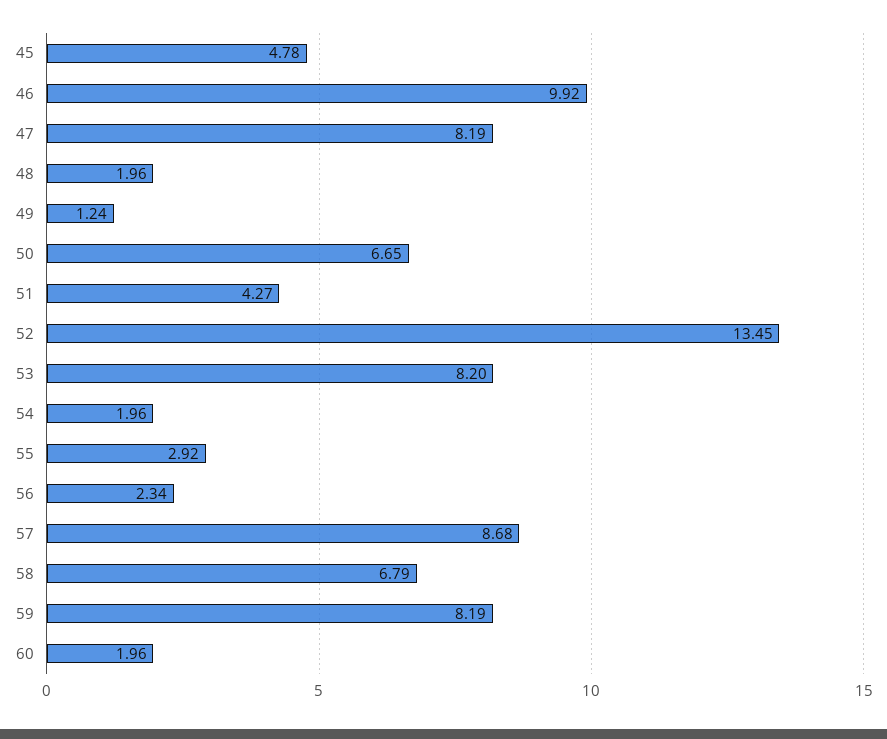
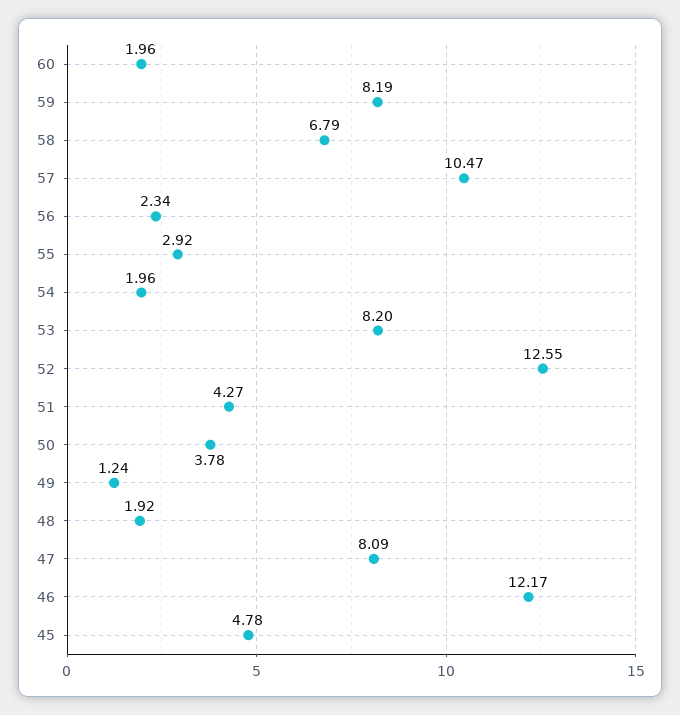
  {
    "45": 4.78,
-   "46": 9.92,
+   "46": 12.17,
-   "47": 8.19,
+   "47": 8.09,
-   "48": 1.96,
+   "48": 1.92,
    "49": 1.24,
-   "50": 6.65,
+   "50": 3.78,
    "51": 4.27,
-   "52": 13.45,
+   "52": 12.55,
    "53": 8.2,
    "54": 1.96,
    "55": 2.92,
    "56": 2.34,
-   "57": 8.68,
+   "57": 10.47,
    "58": 6.79,
    "59": 8.19,
    "60": 1.96
  }

